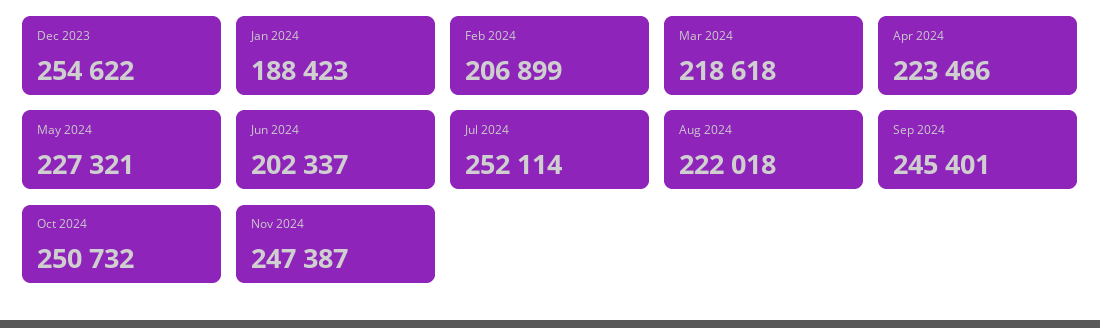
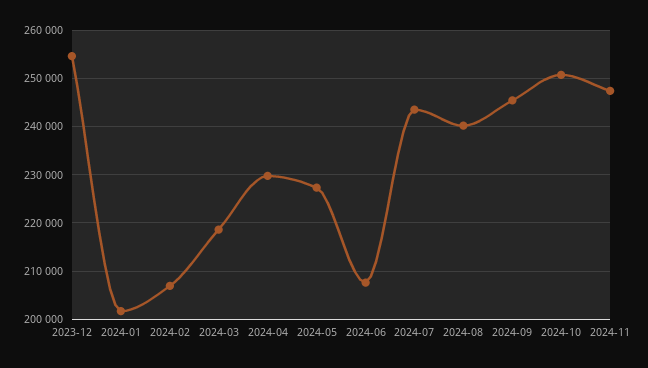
  {
    "Dec 2023": 254622,
-   "Jan 2024": 188423,
+   "Jan 2024": 202000,
    "Feb 2024": 206899,
    "Mar 2024": 218618,
-   "Apr 2024": 223466,
+   "Apr 2024": 230000,
    "May 2024": 227321,
-   "Jun 2024": 202337,
+   "Jun 2024": 208000,
-   "Jul 2024": 252114,
+   "Jul 2024": 244000,
-   "Aug 2024": 222018,
+   "Aug 2024": 240000,
    "Sep 2024": 245401,
    "Oct 2024": 250732,
    "Nov 2024": 247387
  }

